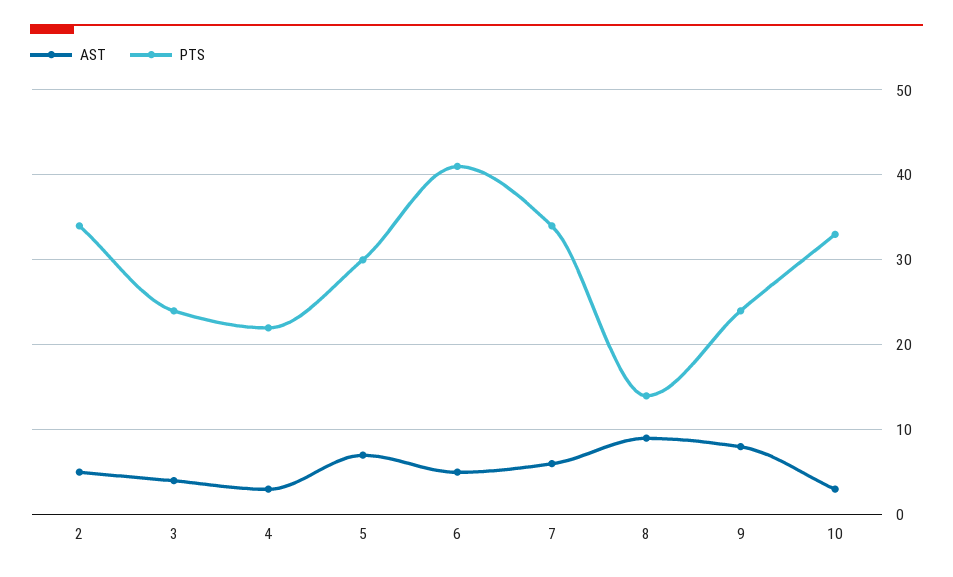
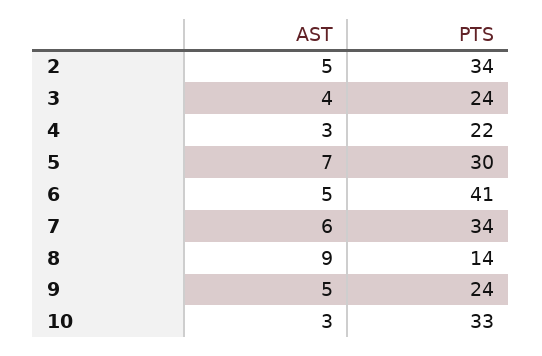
  {
    "AST": {
      "2": 5,
      "3": 4,
      "4": 3,
      "5": 7,
      "6": 5,
      "7": 6,
      "8": 9,
-     "9": 8,
+     "9": 5,
      "10": 3
    },
    "PTS": {
      "2": 34,
      "3": 24,
      "4": 22,
      "5": 30,
      "6": 41,
      "7": 34,
      "8": 14,
      "9": 24,
      "10": 33
    }
  }

